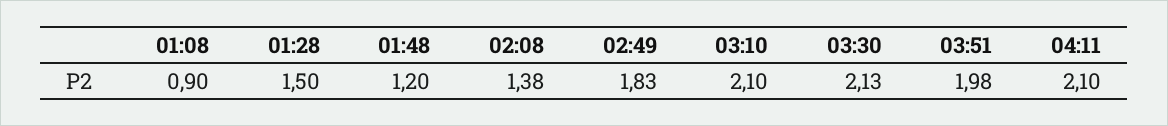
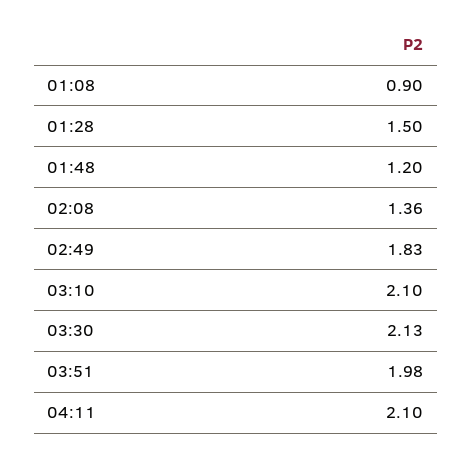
  {
    "01:08": 0.9,
    "01:28": 1.5,
    "01:48": 1.2,
-   "02:08": 1.38,
+   "02:08": 1.36,
    "02:49": 1.83,
    "03:10": 2.1,
    "03:30": 2.13,
    "03:51": 1.98,
    "04:11": 2.1
  }

